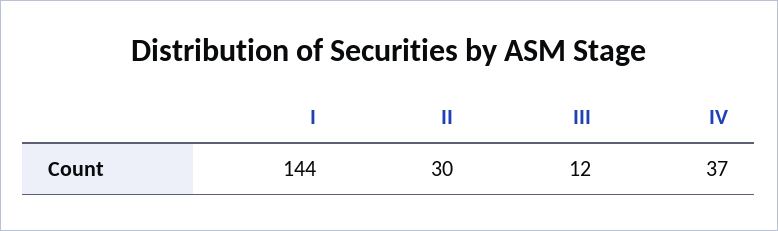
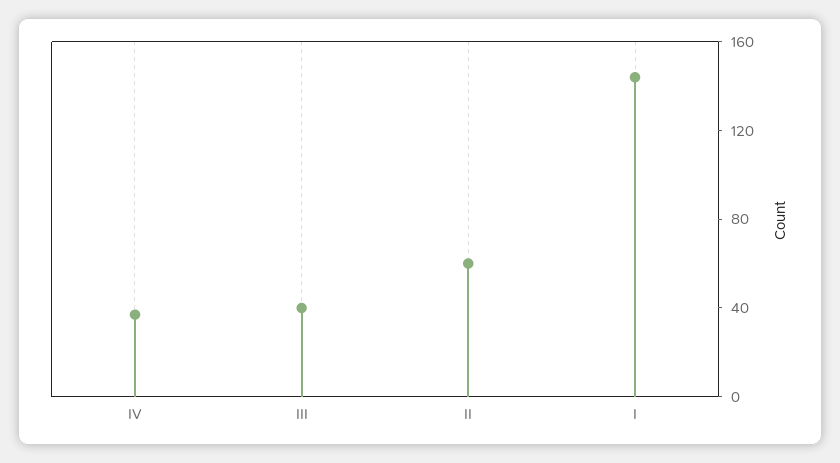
  {
    "I": 144,
-   "II": 30,
+   "II": 60,
-   "III": 12,
+   "III": 40,
    "IV": 37
  }

